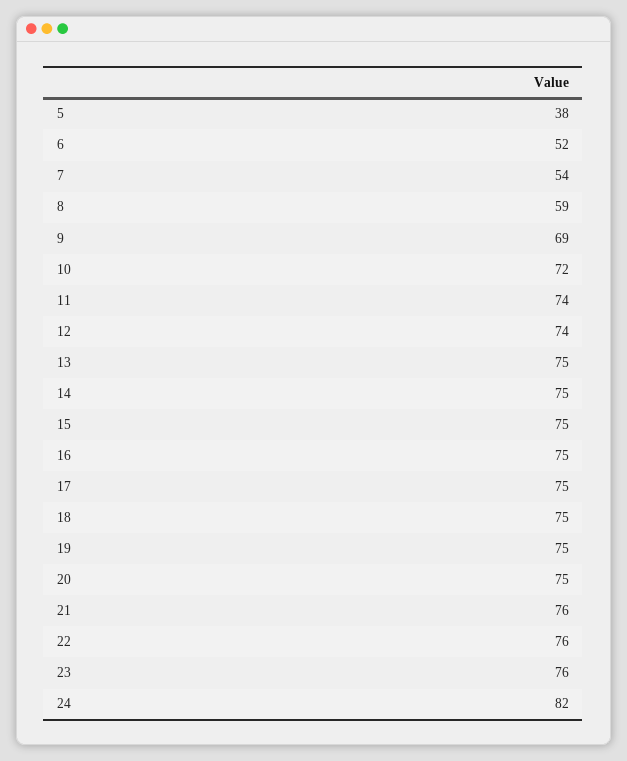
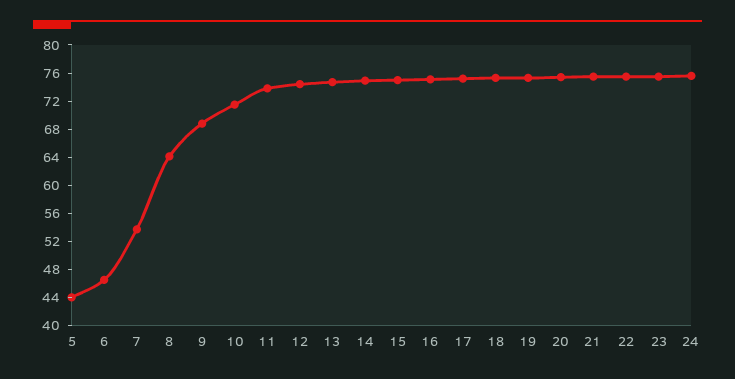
  {
-   "5": 38,
+   "5": 44,
-   "6": 52,
+   "6": 46,
    "7": 54,
-   "8": 59,
+   "8": 64,
    "9": 69,
    "10": 72,
    "11": 74,
    "12": 74,
    "13": 75,
    "14": 75,
    "15": 75,
    "16": 75,
    "17": 75,
    "18": 75,
    "19": 75,
    "20": 75,
    "21": 76,
    "22": 76,
    "23": 76,
-   "24": 82
+   "24": 76
  }

